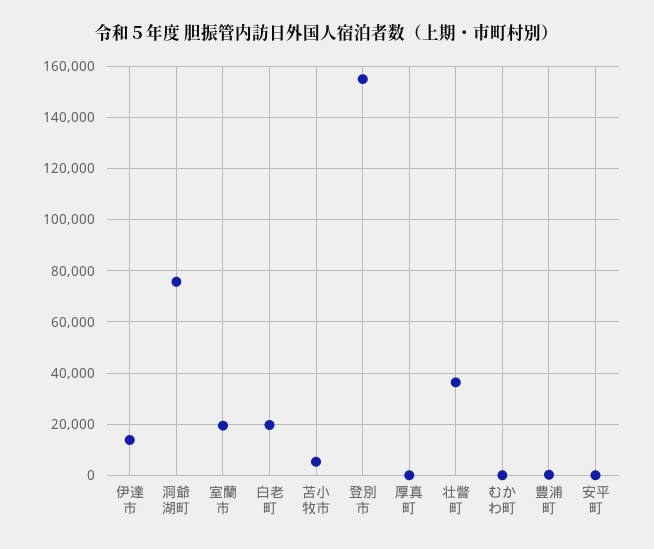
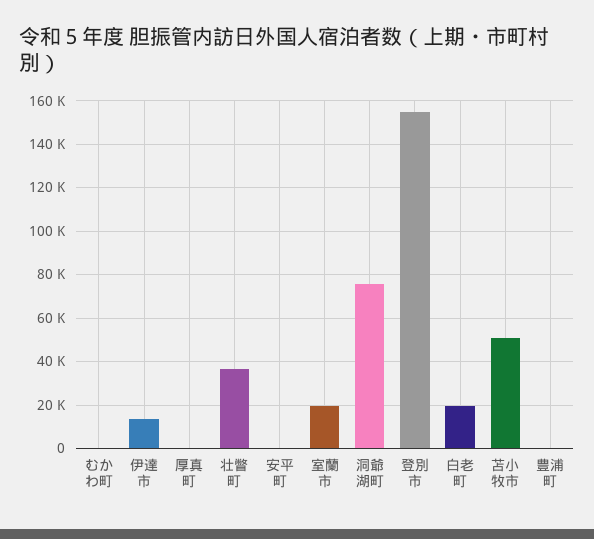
  {
    "伊達市": 15000,
    "洞爺湖町": 75000,
    "室蘭市": 20000,
    "白老町": 20000,
-   "苫小牧市": 5000,
+   "苫小牧市": 50000,
    "登別市": 155000,
    "厚真町": 0,
    "壮瞥町": 37500,
    "むかわ町": 0,
    "豊浦町": 0,
    "安平町": 0
  }

